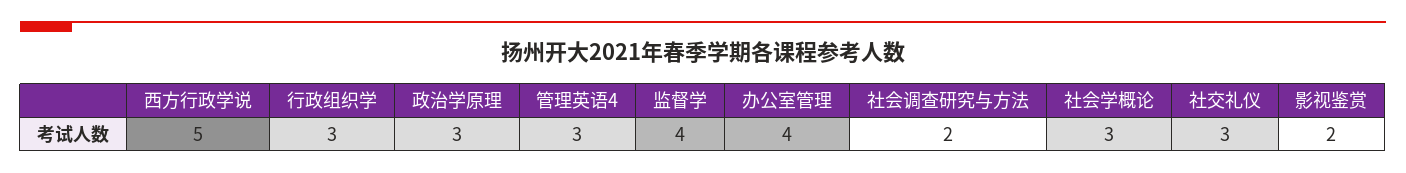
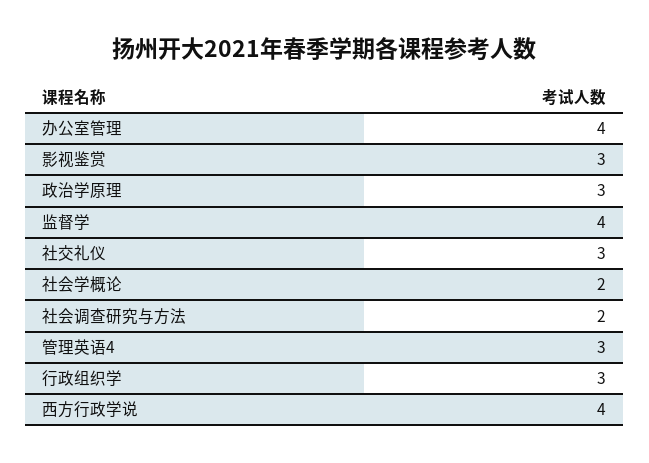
  {
-   "西方行政学说": 5,
+   "西方行政学说": 4,
    "行政组织学": 3,
    "政治学原理": 3,
    "管理英语4": 3,
    "监督学": 4,
    "办公室管理": 4,
    "社会调查研究与方法": 2,
-   "社会学概论": 3,
+   "社会学概论": 2,
    "社交礼仪": 3,
-   "影视鉴赏": 2
+   "影视鉴赏": 3
  }

